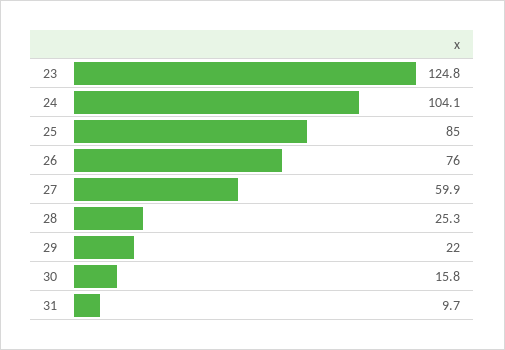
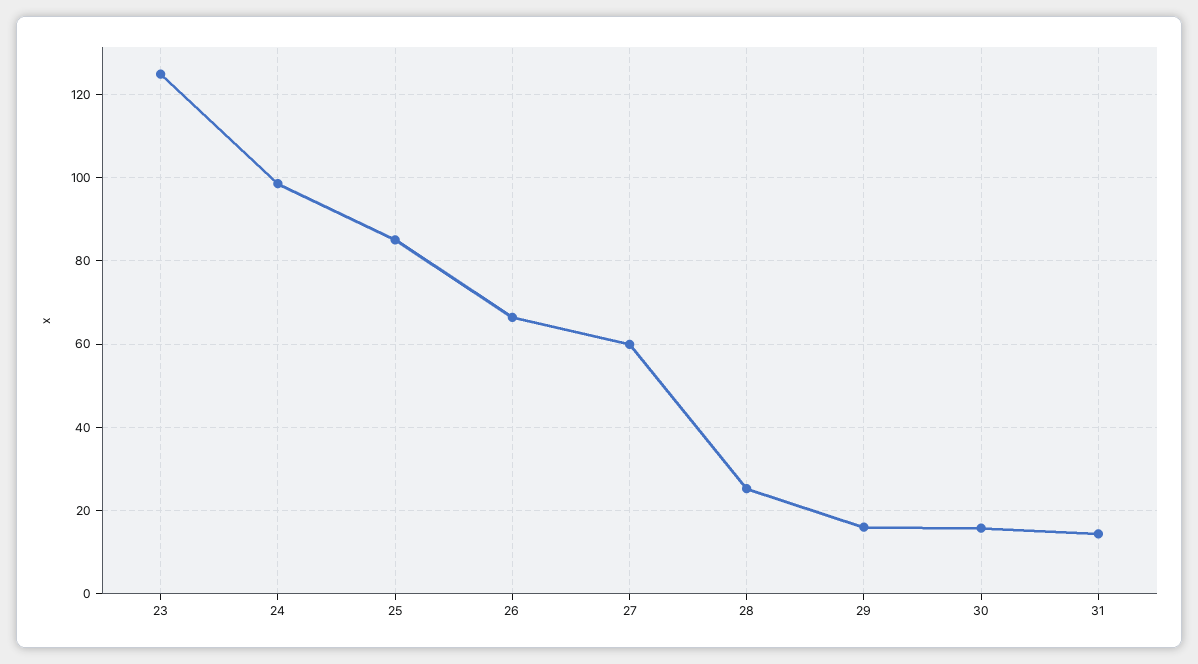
  {
    "23": 124.8,
-   "24": 104.1,
+   "24": 98,
    "25": 85,
-   "26": 76,
+   "26": 66,
    "27": 59.9,
    "28": 25.3,
-   "29": 22,
+   "29": 16,
    "30": 15.8,
-   "31": 9.7
+   "31": 14
  }

